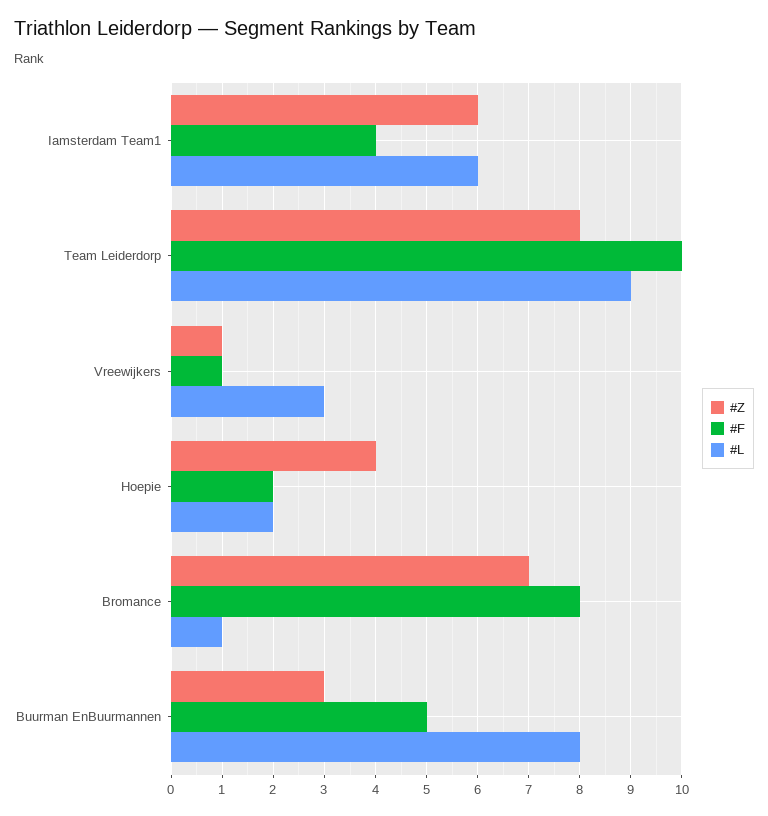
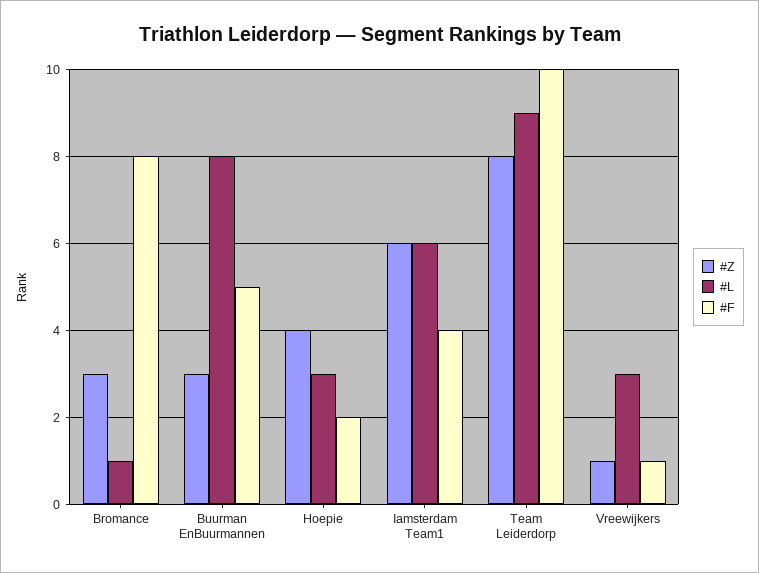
  {
    "#Z": {
      "Iamsterdam Team1": 6,
      "Team Leiderdorp": 8,
      "Vreewijkers": 1,
      "Hoepie": 4,
-     "Bromance": 7,
+     "Bromance": 3,
      "Buurman EnBuurmannen": 3
    },
    "#F": {
      "Iamsterdam Team1": 4,
      "Team Leiderdorp": 10,
      "Vreewijkers": 1,
      "Hoepie": 2,
      "Bromance": 8,
      "Buurman EnBuurmannen": 5
    },
    "#L": {
      "Iamsterdam Team1": 6,
      "Team Leiderdorp": 9,
      "Vreewijkers": 3,
-     "Hoepie": 2,
+     "Hoepie": 3,
      "Bromance": 1,
      "Buurman EnBuurmannen": 8
    }
  }

